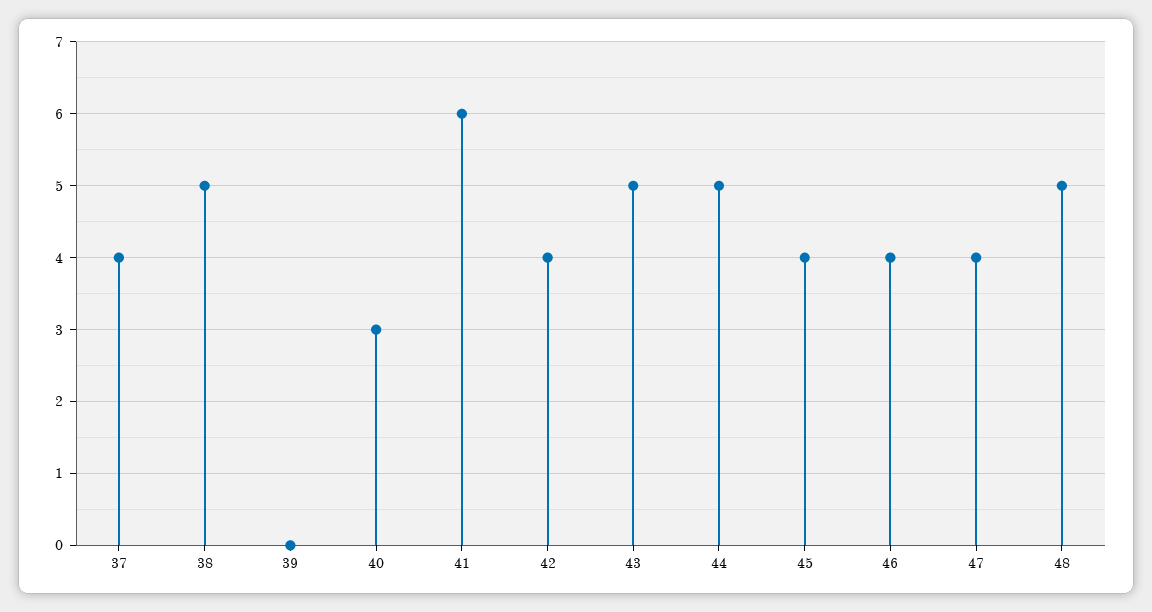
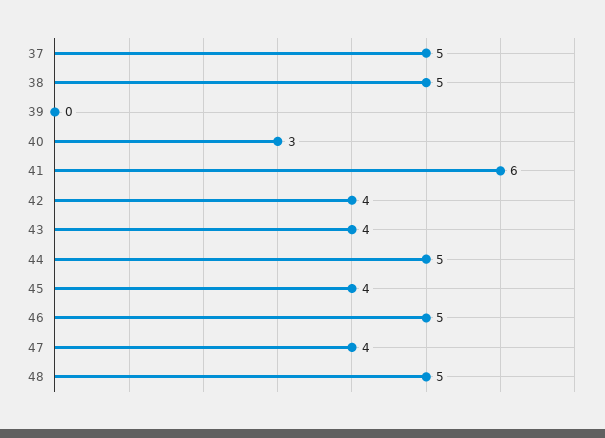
  {
-   "37": 4,
+   "37": 5,
    "38": 5,
    "39": 0,
    "40": 3,
    "41": 6,
    "42": 4,
-   "43": 5,
+   "43": 4,
    "44": 5,
    "45": 4,
-   "46": 4,
+   "46": 5,
    "47": 4,
    "48": 5
  }

